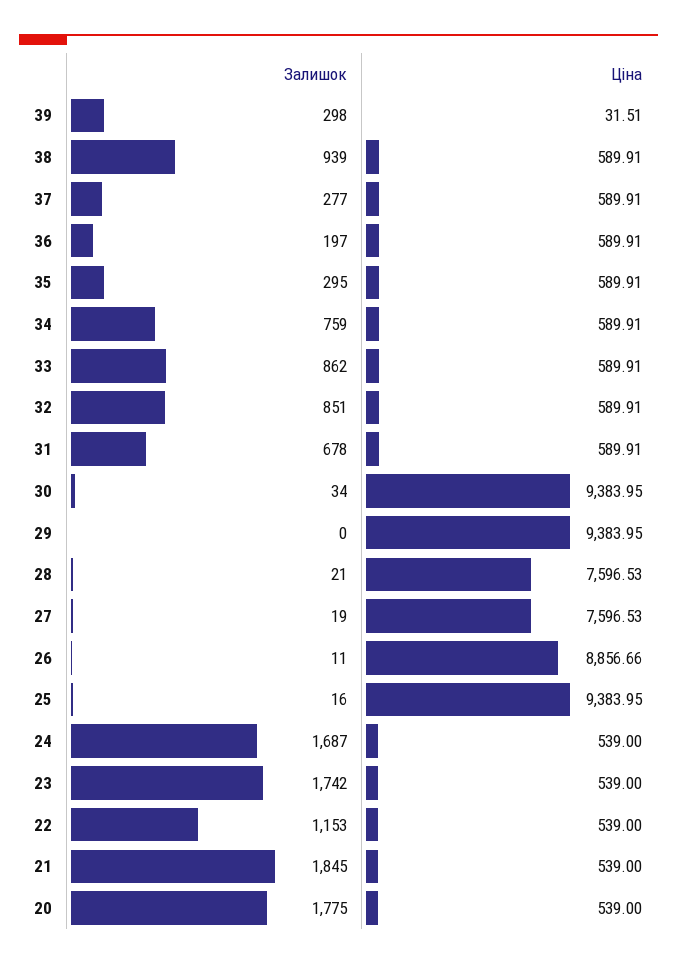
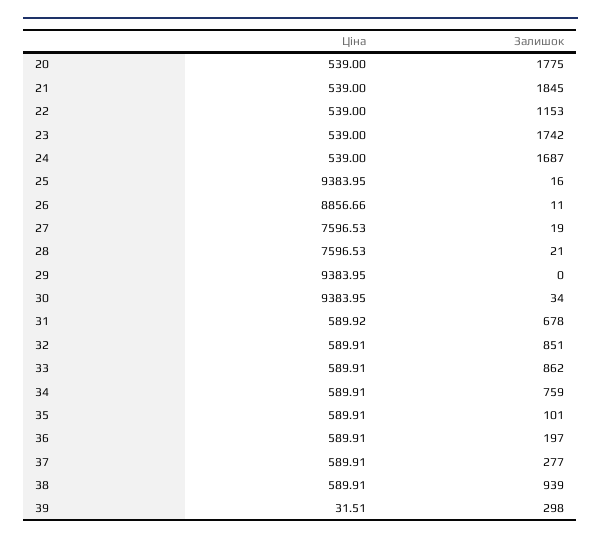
  {
    "Залишок": {
      "39": 298,
      "38": 939,
      "37": 277,
      "36": 197,
-     "35": 295,
+     "35": 101,
      "34": 759,
      "33": 862,
      "32": 851,
      "31": 678,
      "30": 34,
      "29": 0,
      "28": 21,
      "27": 19,
      "26": 11,
      "25": 16,
      "24": 1687,
      "23": 1742,
      "22": 1153,
      "21": 1845,
      "20": 1775
    },
    "Ціна": {
      "39": 31.51,
      "38": 589.91,
      "37": 589.91,
      "36": 589.91,
      "35": 589.91,
      "34": 589.91,
      "33": 589.91,
      "32": 589.91,
-     "31": 589.91,
+     "31": 589.92,
      "30": 9383.95,
      "29": 9383.95,
      "28": 7596.53,
      "27": 7596.53,
      "26": 8856.66,
      "25": 9383.95,
      "24": 539,
      "23": 539,
      "22": 539,
      "21": 539,
      "20": 539
    }
  }

